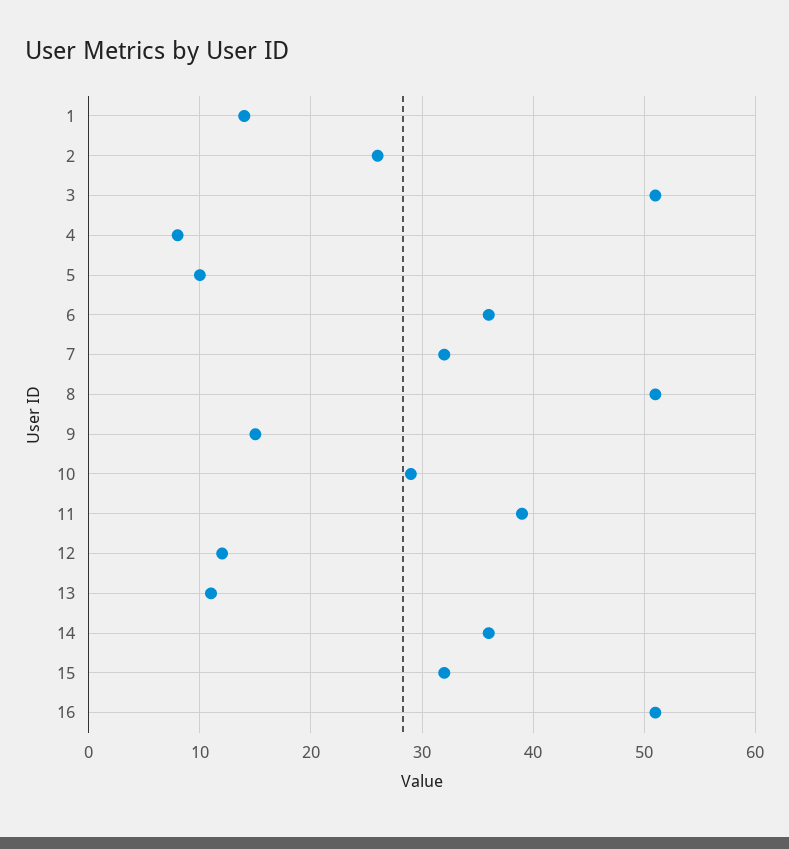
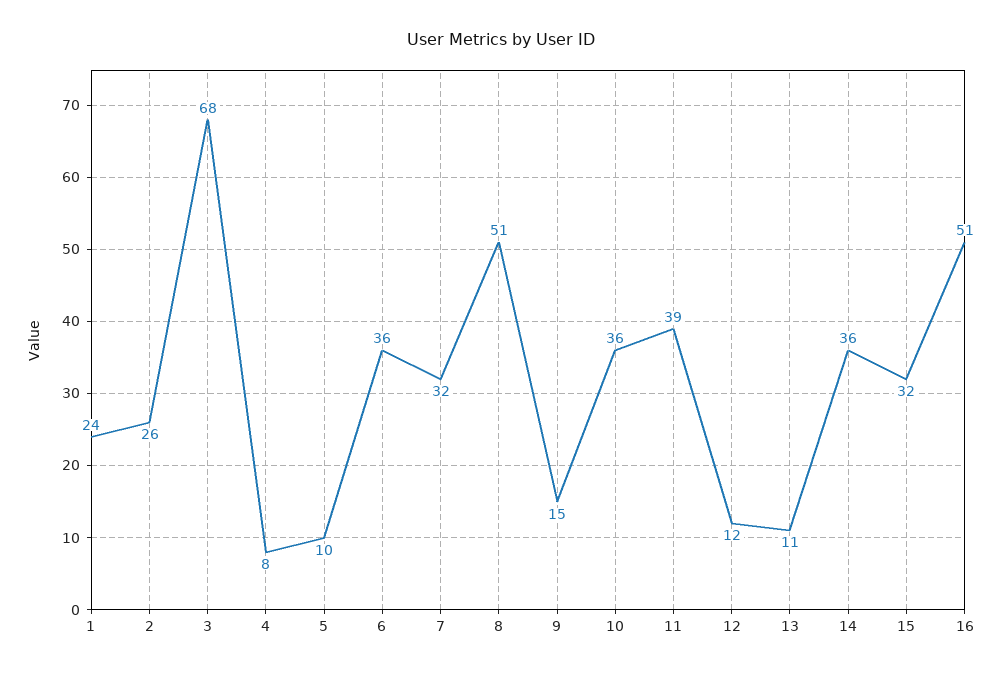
  {
-   "1": 14,
+   "1": 24,
    "2": 26,
-   "3": 51,
+   "3": 68,
    "4": 8,
    "5": 10,
    "6": 36,
    "7": 32,
    "8": 51,
    "9": 15,
-   "10": 29,
+   "10": 36,
    "11": 39,
    "12": 12,
    "13": 11,
    "14": 36,
    "15": 32,
    "16": 51
  }

